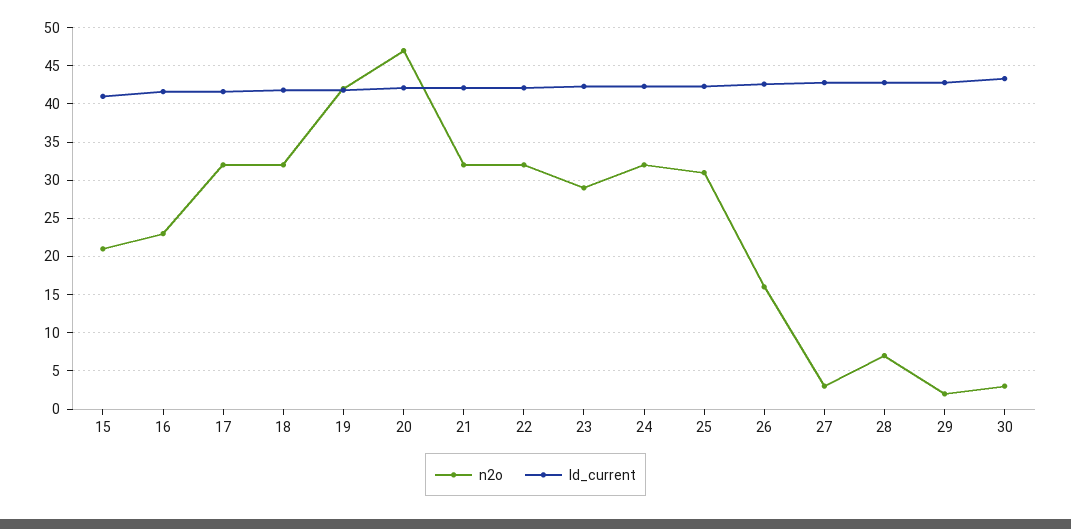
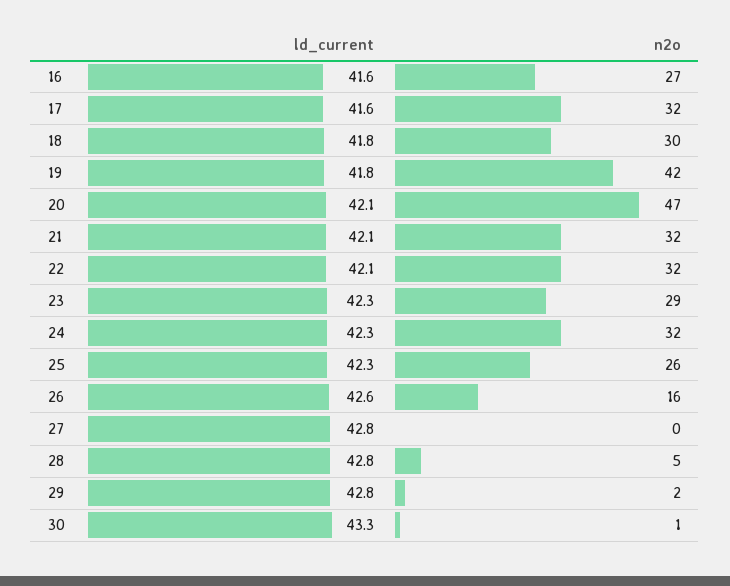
  {
    "n2o": {
-     "15": 21,
-     "16": 23,
+     "16": 27,
      "17": 32,
-     "18": 32,
+     "18": 30,
      "19": 42,
      "20": 47,
      "21": 32,
      "22": 32,
      "23": 29,
      "24": 32,
-     "25": 31,
+     "25": 26,
      "26": 16,
-     "27": 3,
+     "27": 0,
-     "28": 7,
+     "28": 5,
      "29": 2,
-     "30": 3
+     "30": 1
    },
    "ld_current": {
-     "15": 41,
      "16": 41.6,
      "17": 41.6,
      "18": 41.8,
      "19": 41.8,
      "20": 42.1,
      "21": 42.1,
      "22": 42.1,
      "23": 42.3,
      "24": 42.3,
      "25": 42.3,
      "26": 42.6,
      "27": 42.8,
      "28": 42.8,
      "29": 42.8,
      "30": 43.3
    }
  }

